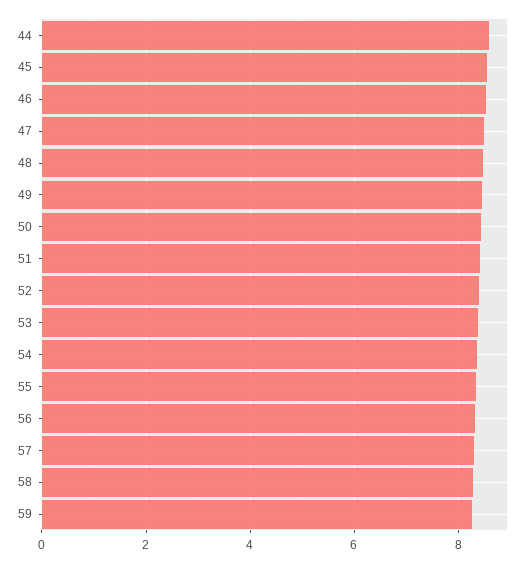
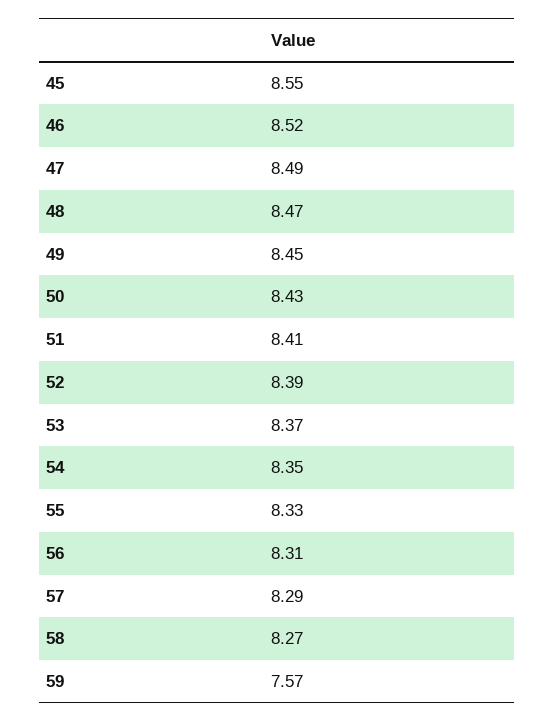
  {
-   "44": 8.6,
    "45": 8.55,
    "46": 8.52,
    "47": 8.49,
    "48": 8.47,
    "49": 8.45,
    "50": 8.43,
    "51": 8.41,
    "52": 8.39,
    "53": 8.37,
    "54": 8.35,
    "55": 8.33,
    "56": 8.31,
    "57": 8.29,
    "58": 8.27,
-   "59": 8.2
+   "59": 7.57
  }

